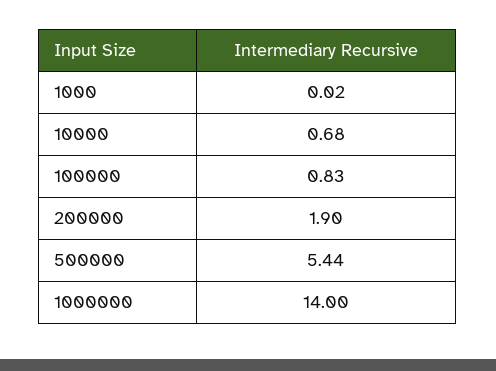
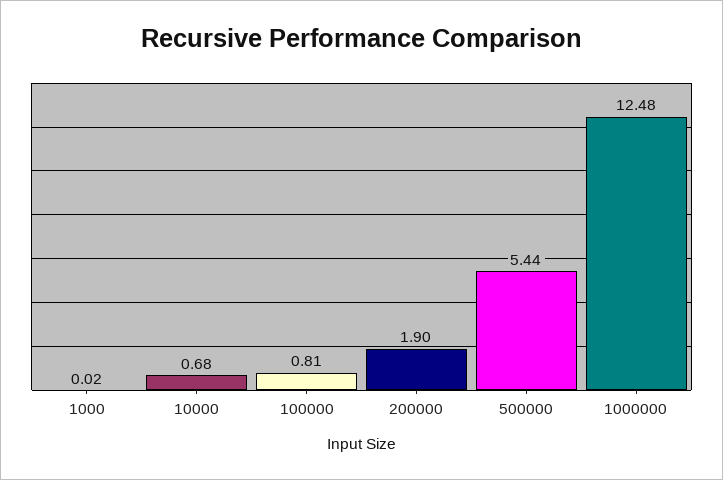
  {
    "1000": 0.02,
    "10000": 0.68,
-   "100000": 0.83,
+   "100000": 0.81,
    "200000": 1.9,
    "500000": 5.44,
-   "1000000": 14
+   "1000000": 12.48
  }

